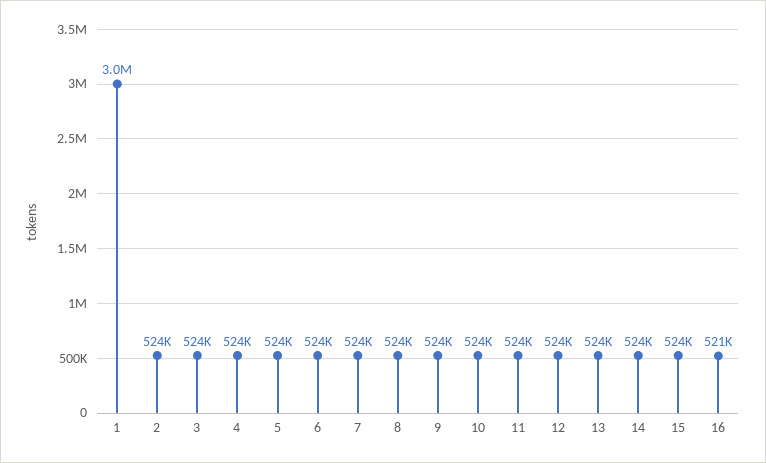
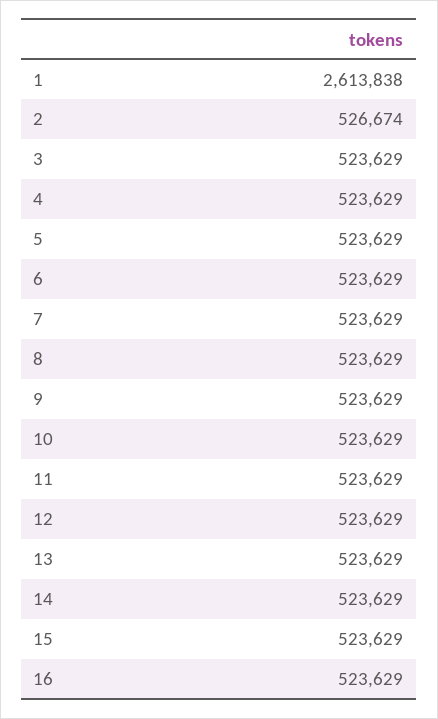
  {
-   "1": 3000000,
+   "1": 2613838,
-   "2": 524000,
+   "2": 526674,
    "3": 523629,
    "4": 523629,
    "5": 523629,
    "6": 523629,
    "7": 523629,
    "8": 523629,
    "9": 523629,
    "10": 523629,
    "11": 523629,
    "12": 523629,
    "13": 523629,
    "14": 523629,
    "15": 523629,
-   "16": 521000
+   "16": 523629
  }

